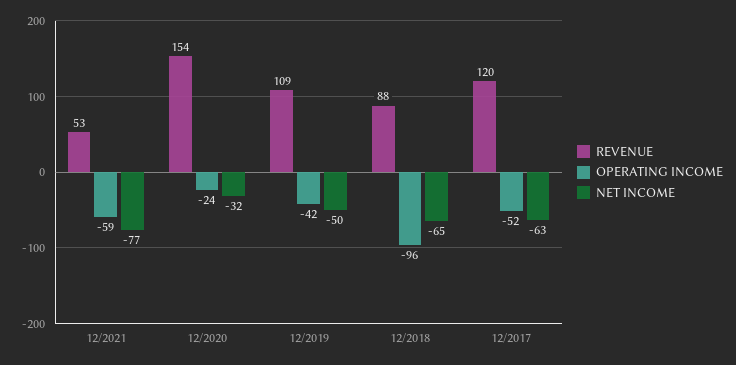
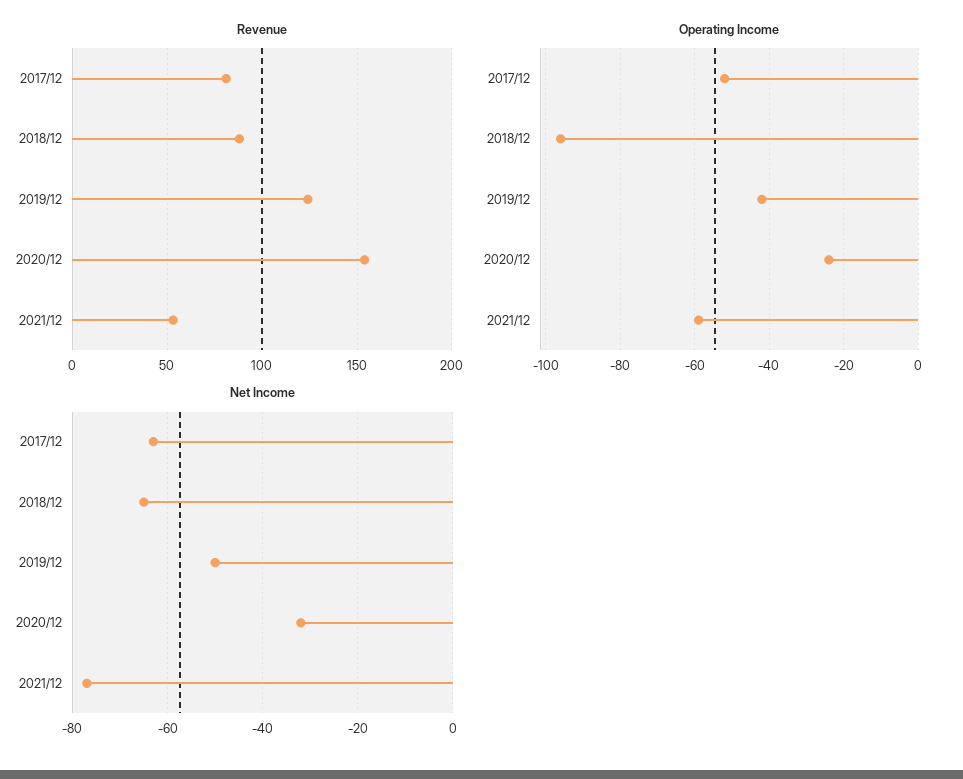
  {
    "REVENUE": {
      "12/2021": 53,
      "12/2020": 154,
-     "12/2019": 109,
+     "12/2019": 125,
      "12/2018": 88,
-     "12/2017": 120
+     "12/2017": 80
    },
    "OPERATING INCOME": {
      "12/2021": -59,
      "12/2020": -24,
      "12/2019": -42,
      "12/2018": -96,
      "12/2017": -52
    },
    "NET INCOME": {
      "12/2021": -77,
      "12/2020": -32,
      "12/2019": -50,
      "12/2018": -65,
      "12/2017": -63
    }
  }

